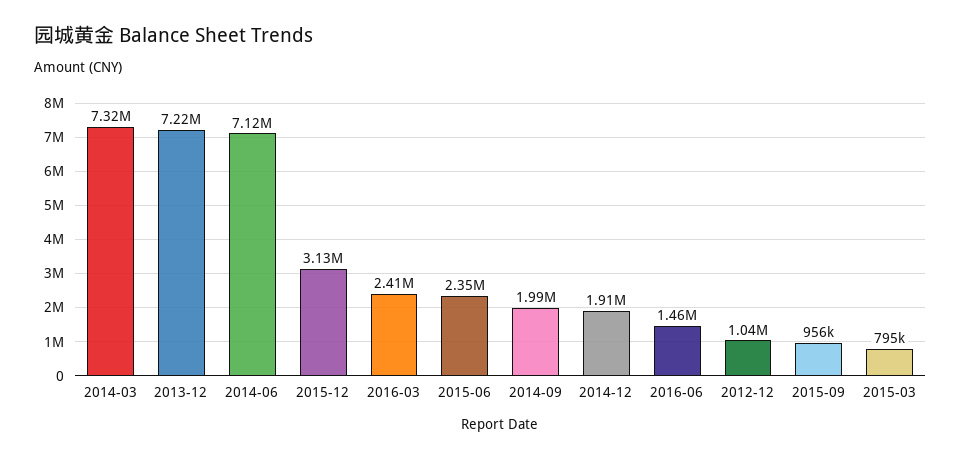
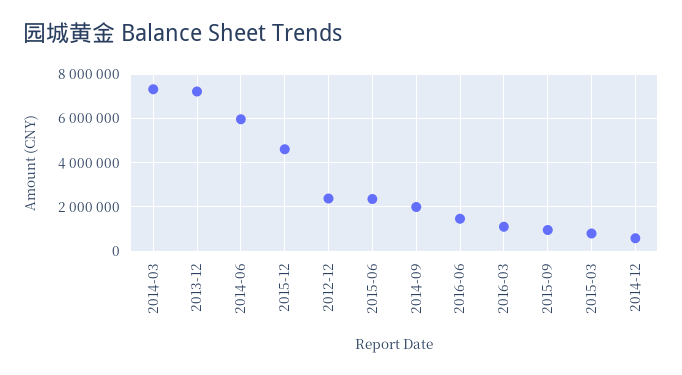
  {
    "2014-03": 7320000,
    "2013-12": 7220000,
-   "2014-06": 7120000,
+   "2014-06": 6000000,
-   "2015-12": 3130000,
+   "2015-12": 4500000,
-   "2016-03": 2410000,
+   "2016-03": 1000000,
    "2015-06": 2350000,
    "2014-09": 1990000,
-   "2014-12": 1910000,
+   "2014-12": 500000,
    "2016-06": 1460000,
-   "2012-12": 1040000,
+   "2012-12": 2500000,
    "2015-09": 956000,
    "2015-03": 795000
  }

